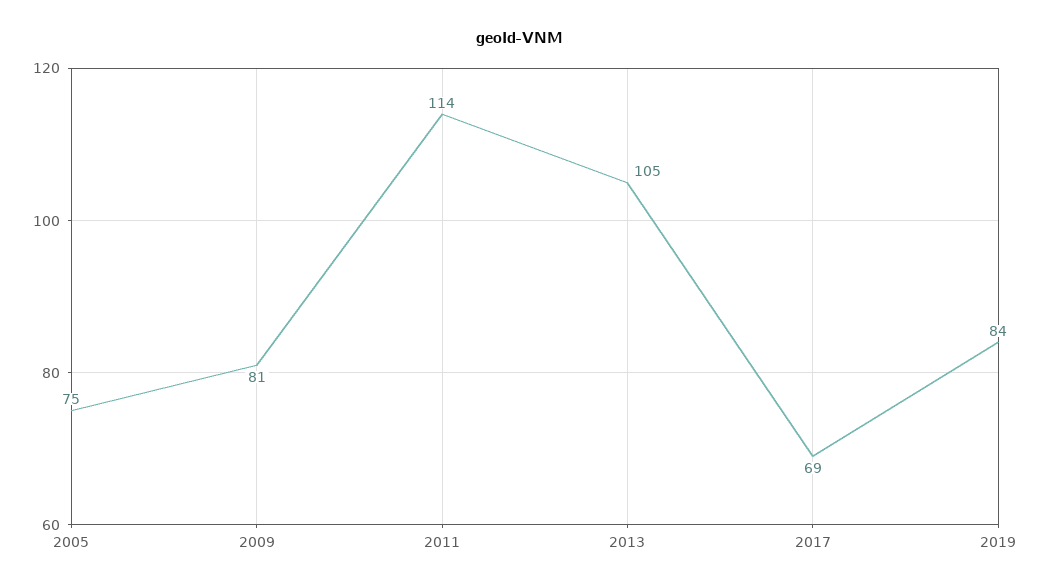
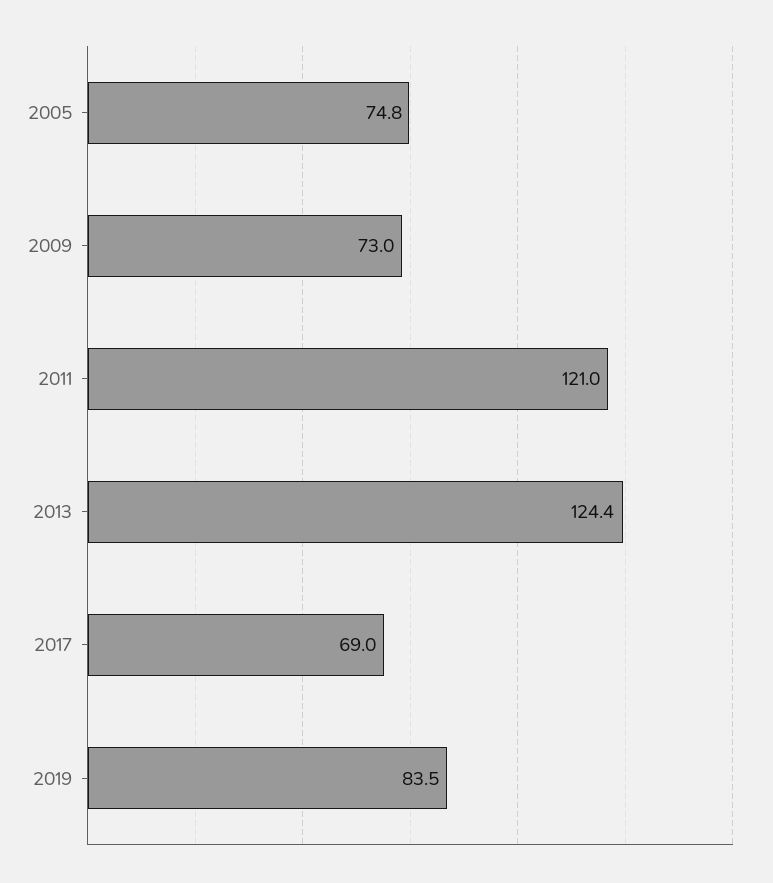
  {
    "2005": 74.8,
-   "2009": 81,
+   "2009": 73,
-   "2011": 114,
+   "2011": 121,
-   "2013": 105,
+   "2013": 124.4,
    "2017": 69,
    "2019": 83.5
  }

